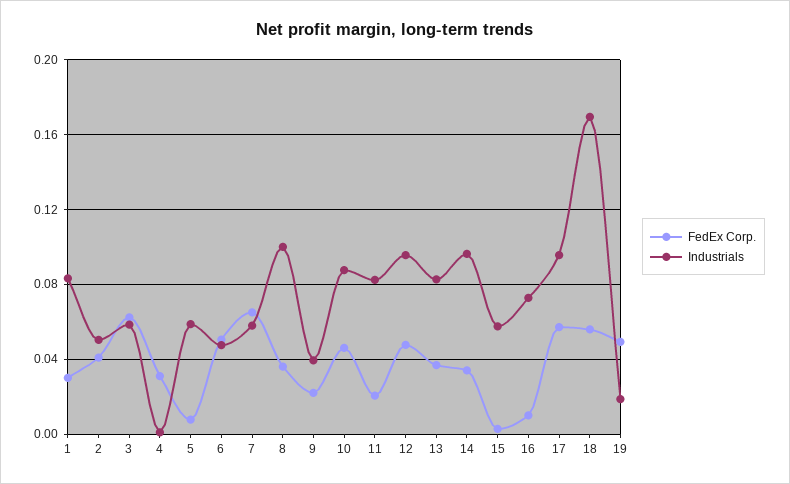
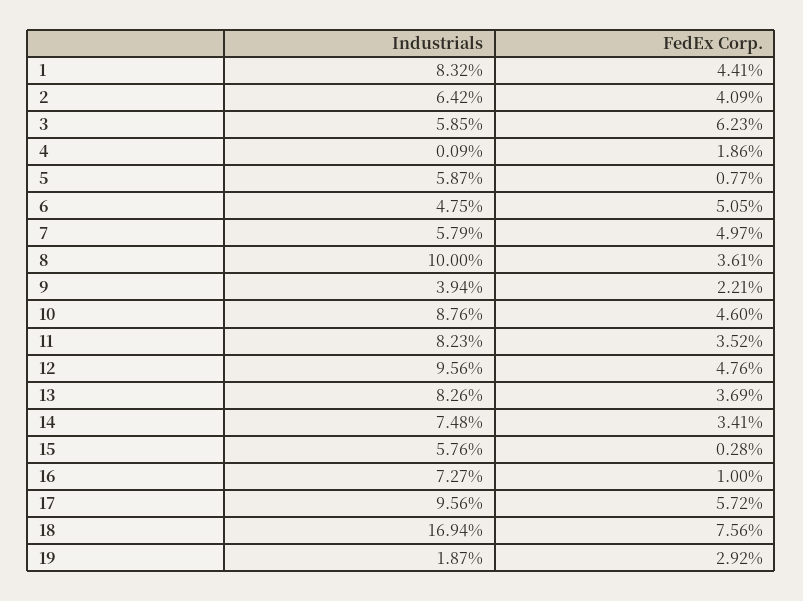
  {
    "FedEx Corp.": {
-     "1": 0.03,
+     "1": 0.0441,
      "2": 0.0409,
      "3": 0.0623,
-     "4": 0.03,
+     "4": 0.0186,
      "5": 0.0077,
      "6": 0.0505,
-     "7": 0.065,
+     "7": 0.0497,
      "8": 0.0361,
      "9": 0.0221,
      "10": 0.046,
-     "11": 0.02,
+     "11": 0.0352,
      "12": 0.0476,
      "13": 0.0369,
      "14": 0.0341,
      "15": 0.0028,
      "16": 0.01,
      "17": 0.0572,
-     "18": 0.055,
+     "18": 0.0756,
-     "19": 0.05
+     "19": 0.0292
    },
    "Industrials": {
      "1": 0.0832,
-     "2": 0.05,
+     "2": 0.0642,
      "3": 0.0585,
      "4": 0.0009,
      "5": 0.0587,
      "6": 0.0475,
      "7": 0.0579,
      "8": 0.1,
      "9": 0.0394,
      "10": 0.0876,
      "11": 0.0823,
      "12": 0.0956,
      "13": 0.0826,
-     "14": 0.095,
+     "14": 0.0748,
      "15": 0.0576,
      "16": 0.0727,
      "17": 0.0956,
      "18": 0.1694,
      "19": 0.0187
    }
  }

